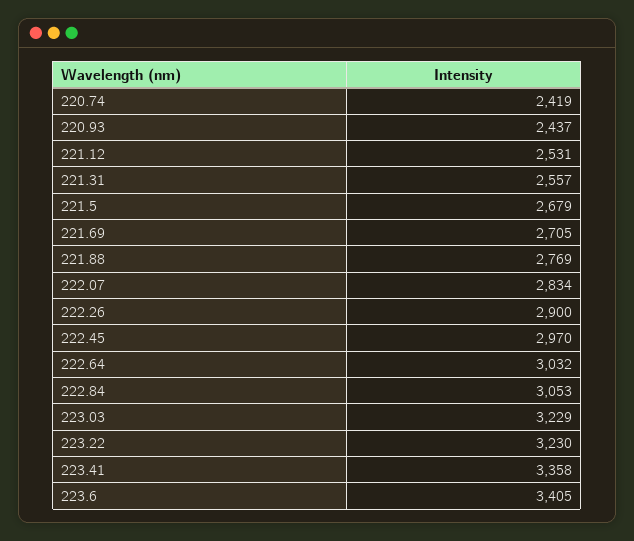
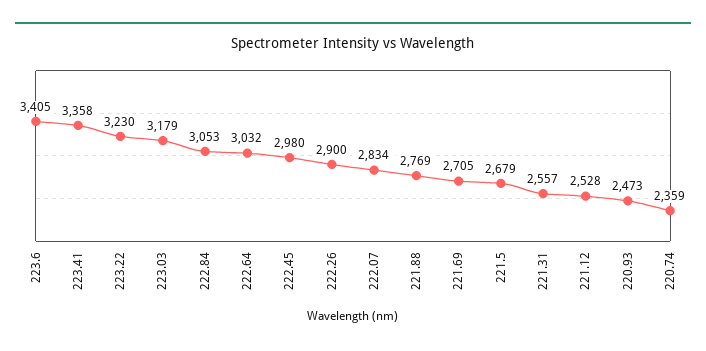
  {
-   "220.74": 2419,
+   "220.74": 2359,
-   "220.93": 2437,
+   "220.93": 2473,
-   "221.12": 2531,
+   "221.12": 2528,
    "221.31": 2557,
    "221.5": 2679,
    "221.69": 2705,
    "221.88": 2769,
    "222.07": 2834,
    "222.26": 2900,
-   "222.45": 2970,
+   "222.45": 2980,
    "222.64": 3032,
    "222.84": 3053,
-   "223.03": 3229,
+   "223.03": 3179,
    "223.22": 3230,
    "223.41": 3358,
    "223.6": 3405
  }

